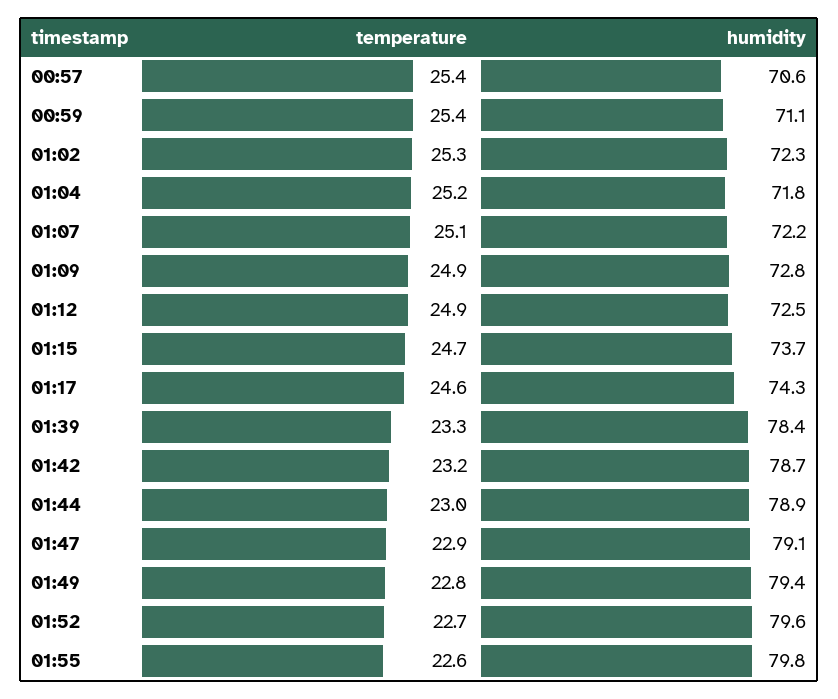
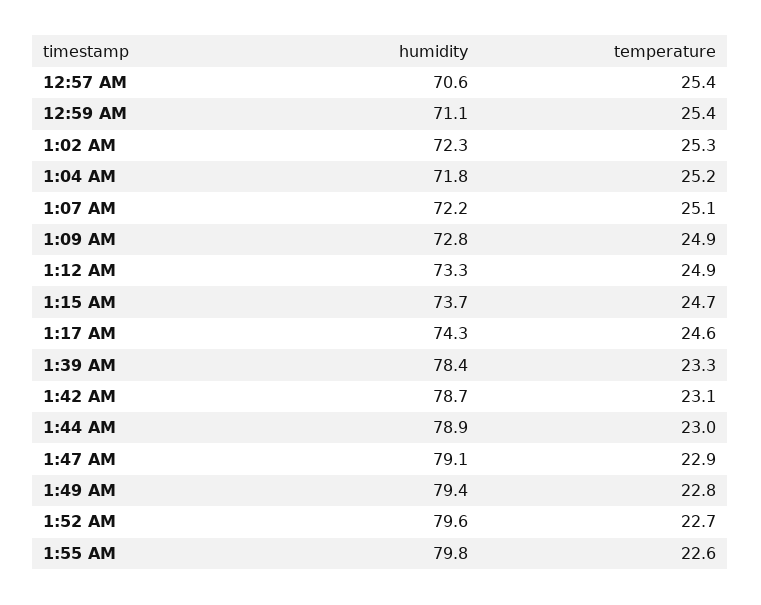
  {
    "temperature": {
      "00:57": 25.4,
      "00:59": 25.4,
      "01:02": 25.3,
      "01:04": 25.2,
      "01:07": 25.1,
      "01:09": 24.9,
      "01:12": 24.9,
      "01:15": 24.7,
      "01:17": 24.6,
      "01:39": 23.3,
-     "01:42": 23.2,
+     "01:42": 23.1,
      "01:44": 23,
      "01:47": 22.9,
      "01:49": 22.8,
      "01:52": 22.7,
      "01:55": 22.6
    },
    "humidity": {
      "00:57": 70.6,
      "00:59": 71.1,
      "01:02": 72.3,
      "01:04": 71.8,
      "01:07": 72.2,
      "01:09": 72.8,
-     "01:12": 72.5,
+     "01:12": 73.3,
      "01:15": 73.7,
      "01:17": 74.3,
      "01:39": 78.4,
      "01:42": 78.7,
      "01:44": 78.9,
      "01:47": 79.1,
      "01:49": 79.4,
      "01:52": 79.6,
      "01:55": 79.8
    }
  }

